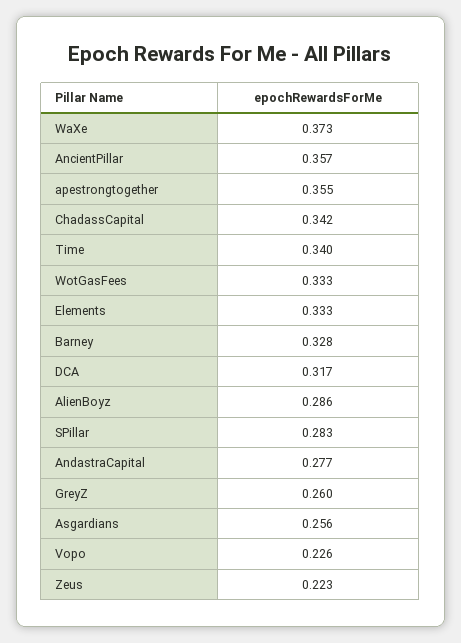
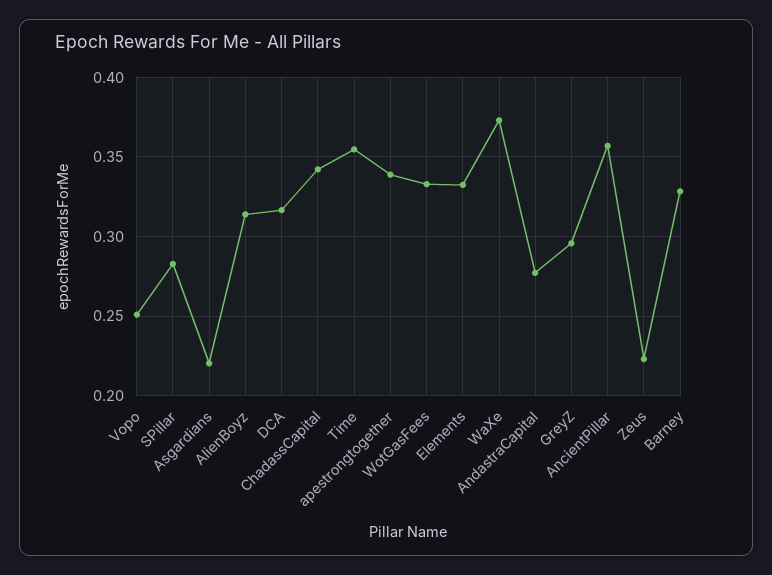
  {
    "WaXe": 0.373,
    "AncientPillar": 0.357,
-   "apestrongtogether": 0.355,
+   "apestrongtogether": 0.34,
    "ChadassCapital": 0.342,
-   "Time": 0.34,
+   "Time": 0.355,
    "WotGasFees": 0.333,
    "Elements": 0.333,
    "Barney": 0.328,
    "DCA": 0.317,
-   "AlienBoyz": 0.286,
+   "AlienBoyz": 0.315,
    "SPillar": 0.283,
    "AndastraCapital": 0.277,
-   "GreyZ": 0.26,
+   "GreyZ": 0.295,
-   "Asgardians": 0.256,
+   "Asgardians": 0.22,
-   "Vopo": 0.226,
+   "Vopo": 0.25,
    "Zeus": 0.223
  }

